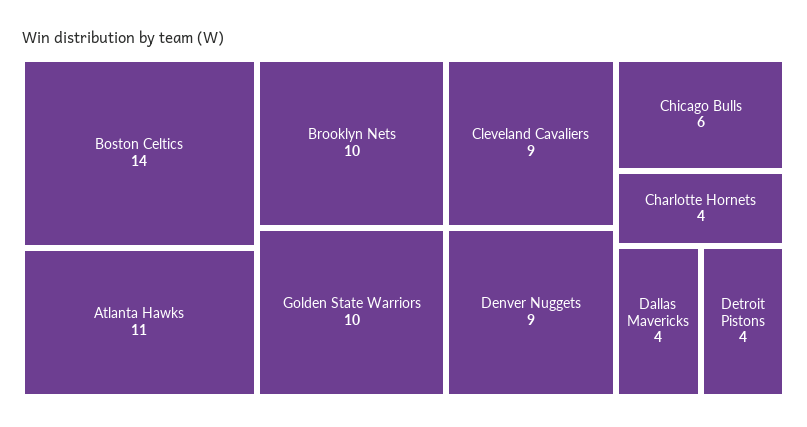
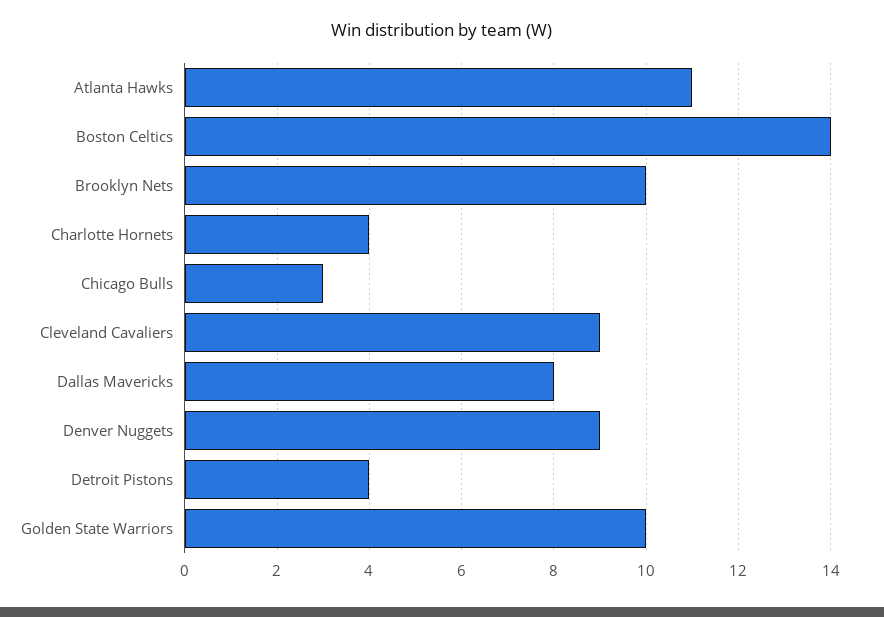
  {
    "Boston Celtics": 14,
    "Atlanta Hawks": 11,
    "Brooklyn Nets": 10,
    "Golden State Warriors": 10,
    "Cleveland Cavaliers": 9,
    "Denver Nuggets": 9,
-   "Chicago Bulls": 6,
+   "Chicago Bulls": 3,
    "Charlotte Hornets": 4,
-   "Dallas Mavericks": 4,
+   "Dallas Mavericks": 8,
    "Detroit Pistons": 4
  }

